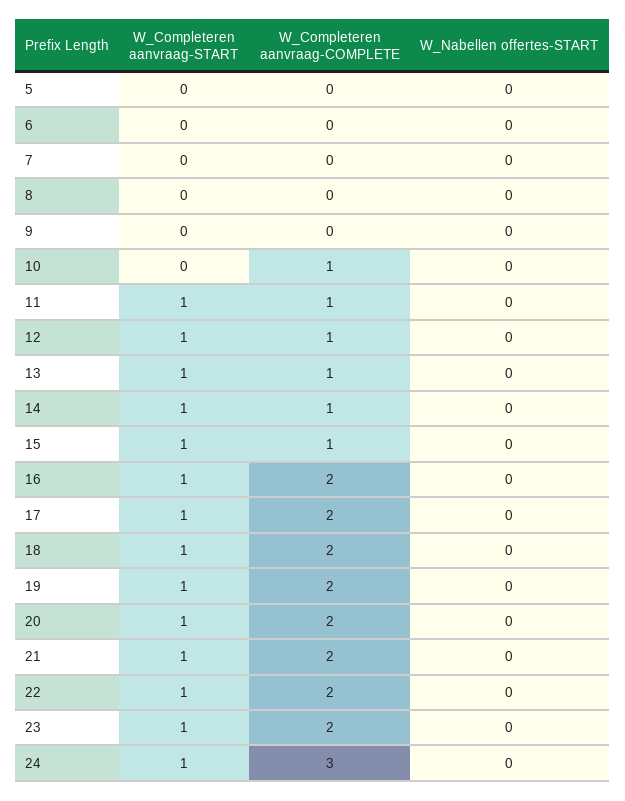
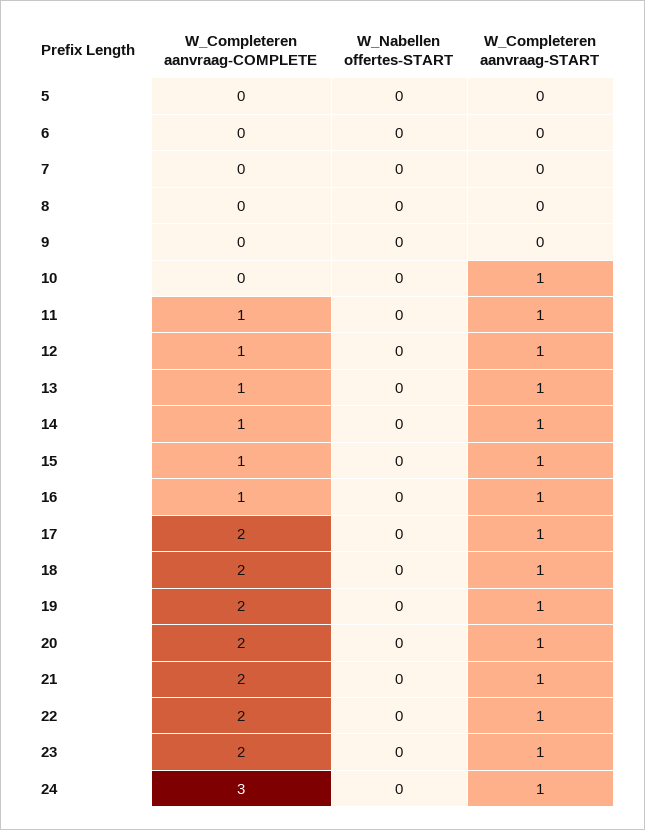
  {
    "W_Completeren aanvraag-START": {
      "5": 0,
      "6": 0,
      "7": 0,
      "8": 0,
      "9": 0,
-     "10": 0,
+     "10": 1,
      "11": 1,
      "12": 1,
      "13": 1,
      "14": 1,
      "15": 1,
      "16": 1,
      "17": 1,
      "18": 1,
      "19": 1,
      "20": 1,
      "21": 1,
      "22": 1,
      "23": 1,
      "24": 1
    },
    "W_Completeren aanvraag-COMPLETE": {
      "5": 0,
      "6": 0,
      "7": 0,
      "8": 0,
      "9": 0,
-     "10": 1,
+     "10": 0,
      "11": 1,
      "12": 1,
      "13": 1,
      "14": 1,
      "15": 1,
-     "16": 2,
+     "16": 1,
      "17": 2,
      "18": 2,
      "19": 2,
      "20": 2,
      "21": 2,
      "22": 2,
      "23": 2,
      "24": 3
    },
    "W_Nabellen offertes-START": {
      "5": 0,
      "6": 0,
      "7": 0,
      "8": 0,
      "9": 0,
      "10": 0,
      "11": 0,
      "12": 0,
      "13": 0,
      "14": 0,
      "15": 0,
      "16": 0,
      "17": 0,
      "18": 0,
      "19": 0,
      "20": 0,
      "21": 0,
      "22": 0,
      "23": 0,
      "24": 0
    }
  }

